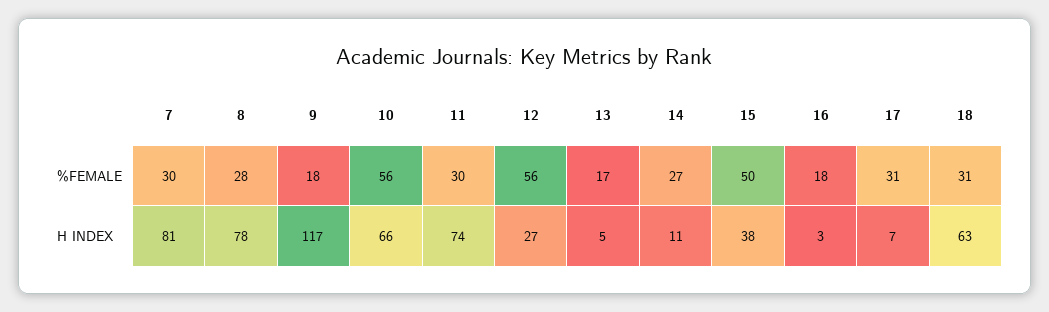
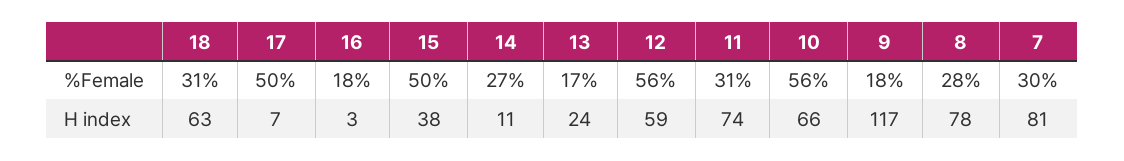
  {
    "7": {
      "%FEMALE": 30,
      "H INDEX": 81
    },
    "8": {
      "%FEMALE": 28,
      "H INDEX": 78
    },
    "9": {
      "%FEMALE": 18,
      "H INDEX": 117
    },
    "10": {
      "%FEMALE": 56,
      "H INDEX": 66
    },
    "11": {
-     "%FEMALE": 30,
+     "%FEMALE": 31,
      "H INDEX": 74
    },
    "12": {
      "%FEMALE": 56,
-     "H INDEX": 27
+     "H INDEX": 59
    },
    "13": {
      "%FEMALE": 17,
-     "H INDEX": 5
+     "H INDEX": 24
    },
    "14": {
      "%FEMALE": 27,
      "H INDEX": 11
    },
    "15": {
      "%FEMALE": 50,
      "H INDEX": 38
    },
    "16": {
      "%FEMALE": 18,
      "H INDEX": 3
    },
    "17": {
-     "%FEMALE": 31,
+     "%FEMALE": 50,
      "H INDEX": 7
    },
    "18": {
      "%FEMALE": 31,
      "H INDEX": 63
    }
  }

